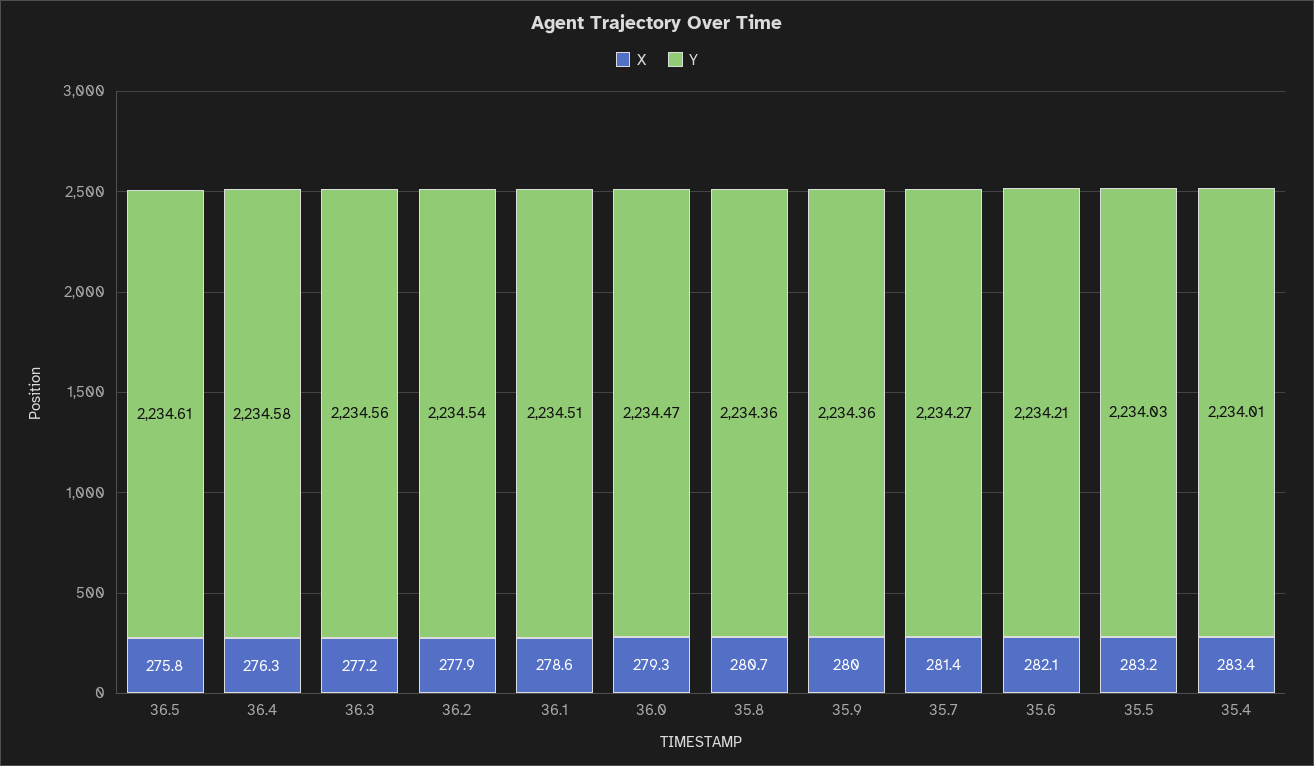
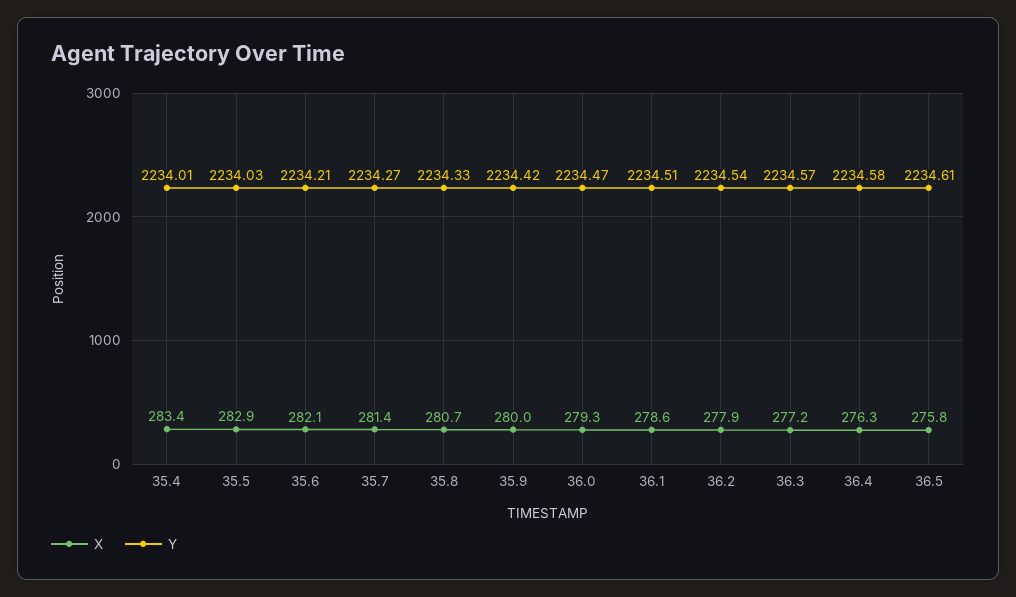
  {
    "X": {
      "36.5": 275.8,
      "36.4": 276.3,
      "36.3": 277.2,
      "36.2": 277.9,
      "36.1": 278.6,
      "36.0": 279.3,
      "35.8": 280.7,
      "35.9": 280,
      "35.7": 281.4,
      "35.6": 282.1,
-     "35.5": 283.2,
+     "35.5": 282.9,
      "35.4": 283.4
    },
    "Y": {
      "36.5": 2234.61,
      "36.4": 2234.58,
-     "36.3": 2234.56,
+     "36.3": 2234.57,
      "36.2": 2234.54,
      "36.1": 2234.51,
      "36.0": 2234.47,
-     "35.8": 2234.36,
+     "35.8": 2234.33,
-     "35.9": 2234.36,
+     "35.9": 2234.42,
      "35.7": 2234.27,
      "35.6": 2234.21,
      "35.5": 2234.03,
      "35.4": 2234.01
    }
  }

